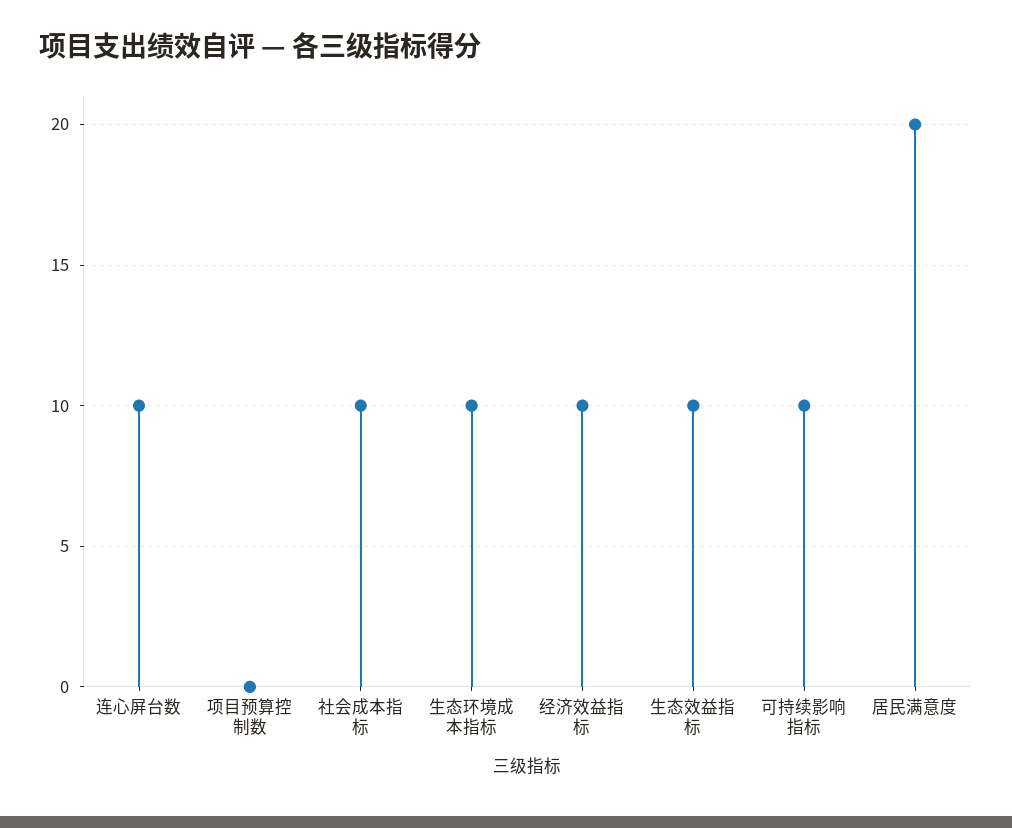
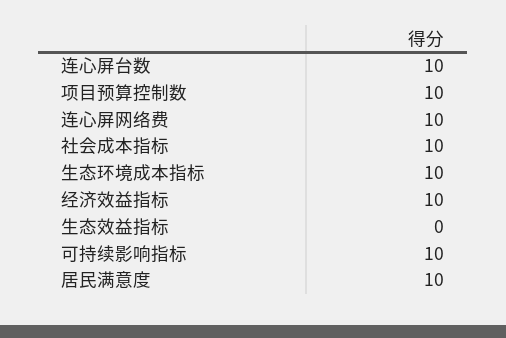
  {
    "连心屏台数": 10,
-   "项目预算控制数": 0,
+   "项目预算控制数": 10,
    "社会成本指标": 10,
    "生态环境成本指标": 10,
    "经济效益指标": 10,
-   "生态效益指标": 10,
+   "生态效益指标": 0,
    "可持续影响指标": 10,
-   "居民满意度": 20
+   "居民满意度": 10,
+   "连心屏网络费": 10
  }

